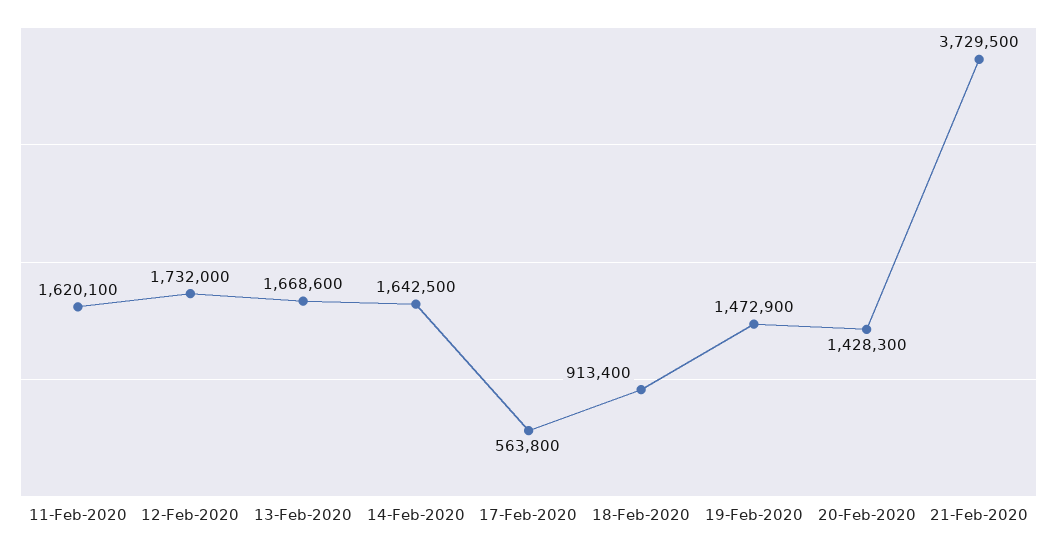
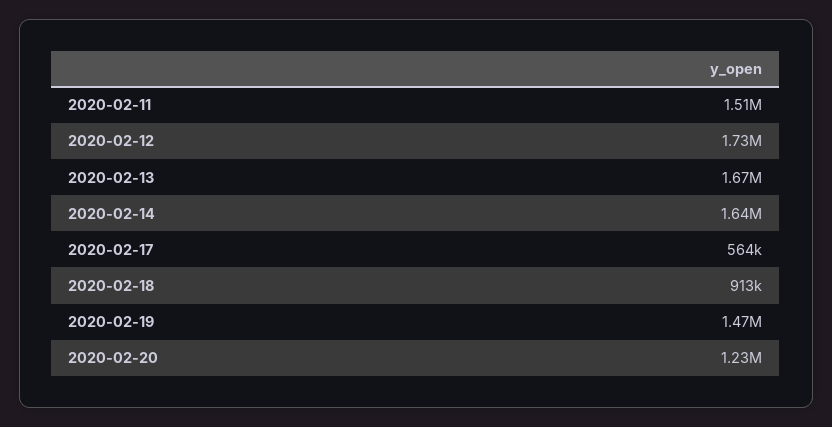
  {
-   "11-Feb-2020": 1620100,
+   "11-Feb-2020": 1510000,
    "12-Feb-2020": 1732000,
    "13-Feb-2020": 1668600,
    "14-Feb-2020": 1642500,
    "17-Feb-2020": 563800,
    "18-Feb-2020": 913400,
    "19-Feb-2020": 1472900,
-   "20-Feb-2020": 1428300,
+   "20-Feb-2020": 1230000
-   "21-Feb-2020": 3729500
  }

